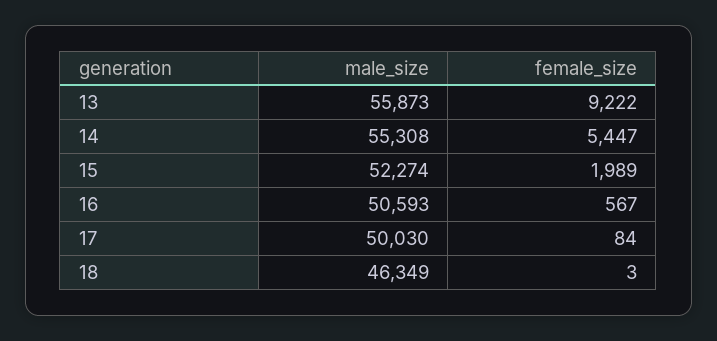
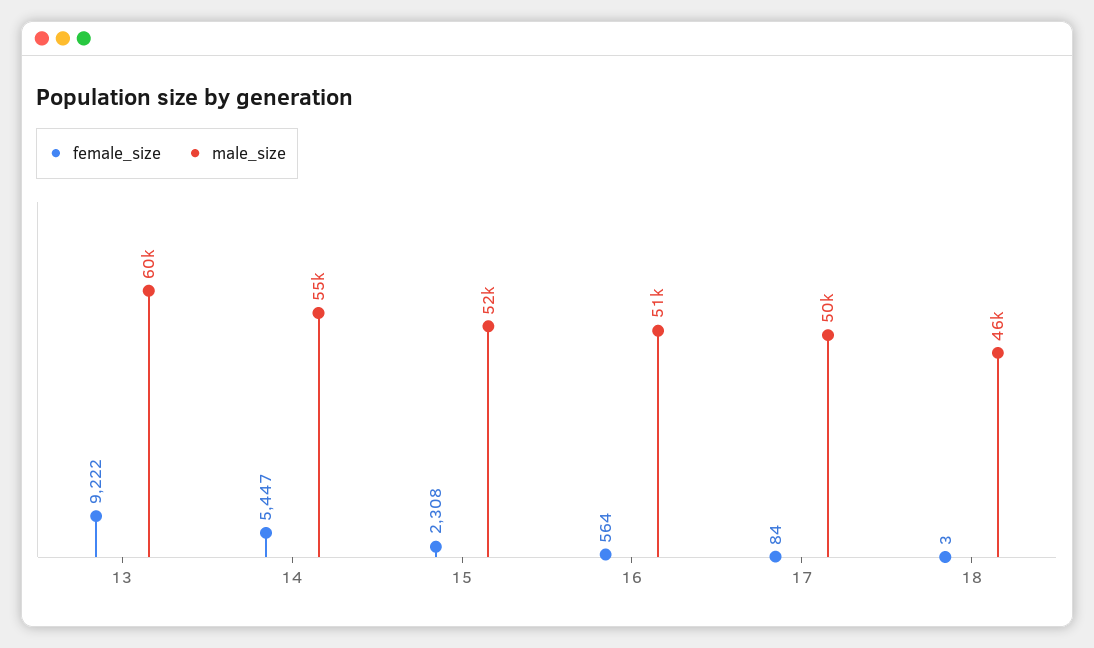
  {
    "male_size": {
-     "13": 55873,
+     "13": 60000,
      "14": 55308,
      "15": 52274,
      "16": 50593,
      "17": 50030,
      "18": 46349
    },
    "female_size": {
      "13": 9222,
      "14": 5447,
-     "15": 1989,
+     "15": 2308,
-     "16": 567,
+     "16": 564,
      "17": 84,
      "18": 3
    }
  }

